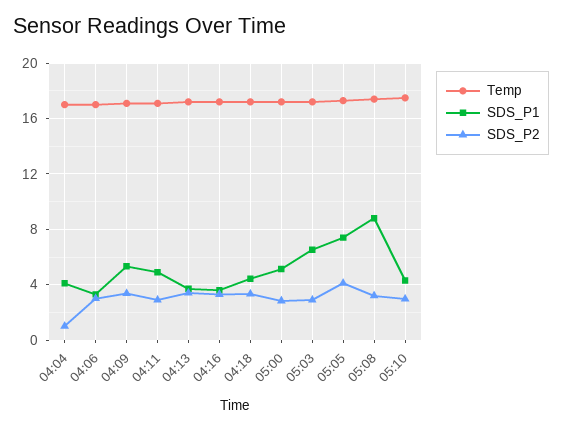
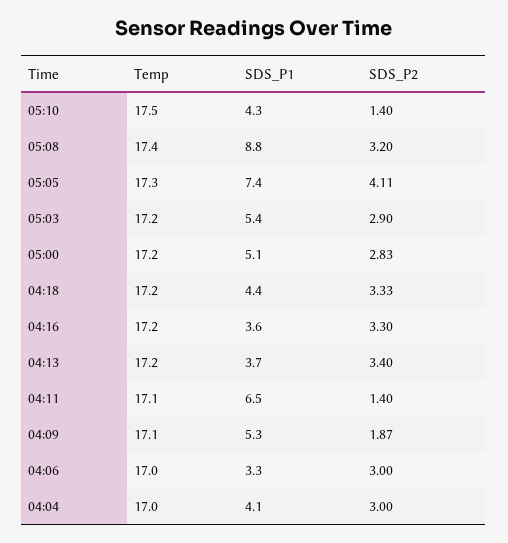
  {
    "Temp": {
      "04:04": 17,
      "04:06": 17,
      "04:09": 17.1,
      "04:11": 17.1,
      "04:13": 17.2,
      "04:16": 17.2,
      "04:18": 17.2,
      "05:00": 17.2,
      "05:03": 17.2,
      "05:05": 17.3,
      "05:08": 17.4,
      "05:10": 17.5
    },
    "SDS_P1": {
      "04:04": 4.1,
      "04:06": 3.3,
      "04:09": 5.3,
-     "04:11": 5,
+     "04:11": 6.5,
      "04:13": 3.7,
      "04:16": 3.6,
      "04:18": 4.4,
      "05:00": 5.1,
-     "05:03": 6.5,
+     "05:03": 5.4,
      "05:05": 7.4,
      "05:08": 8.8,
      "05:10": 4.3
    },
    "SDS_P2": {
-     "04:04": 1,
+     "04:04": 3,
      "04:06": 3,
-     "04:09": 3.5,
+     "04:09": 1.87,
-     "04:11": 3,
+     "04:11": 1.4,
      "04:13": 3.4,
      "04:16": 3.3,
      "04:18": 3.33,
      "05:00": 2.83,
      "05:03": 2.9,
      "05:05": 4.11,
      "05:08": 3.2,
-     "05:10": 3
+     "05:10": 1.4
    }
  }

